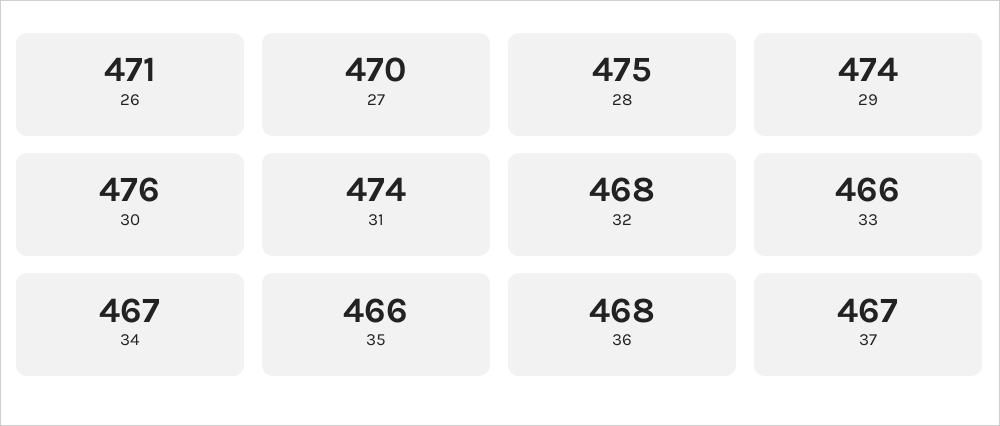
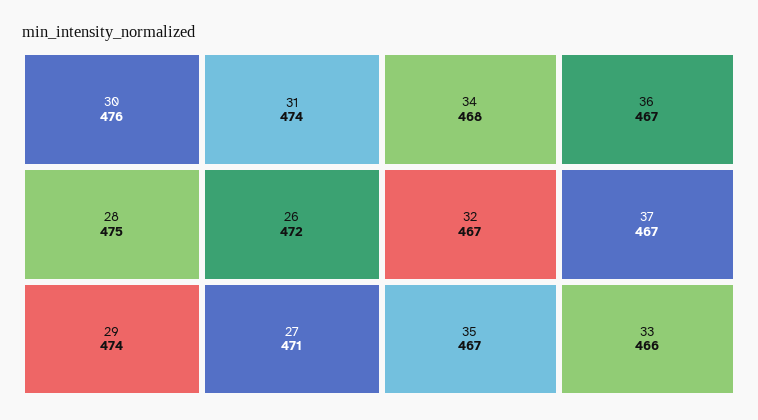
  {
-   "26": 471,
+   "26": 472,
-   "27": 470,
+   "27": 471,
    "28": 475,
    "29": 474,
    "30": 476,
    "31": 474,
-   "32": 468,
+   "32": 467,
    "33": 466,
-   "34": 467,
+   "34": 468,
-   "35": 466,
+   "35": 467,
-   "36": 468,
+   "36": 467,
    "37": 467
  }

